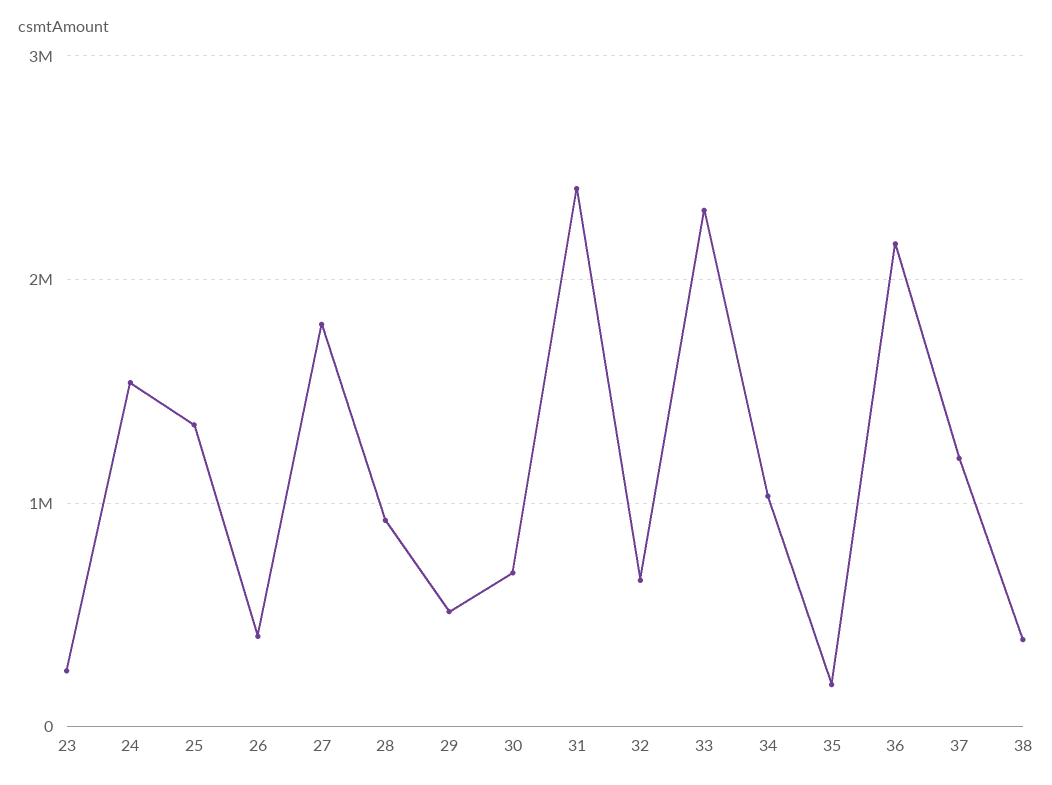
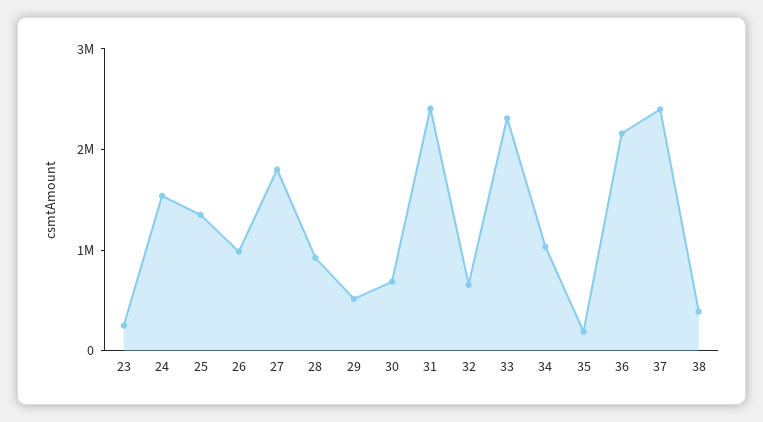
  {
    "23": 300000,
    "24": 1500000,
    "25": 1400000,
-   "26": 400000,
+   "26": 1000000,
    "27": 1800000,
    "28": 900000,
    "29": 500000,
    "30": 700000,
    "31": 2400000,
    "32": 700000,
    "33": 2300000,
    "34": 1000000,
    "35": 200000,
    "36": 2200000,
-   "37": 1200000,
+   "37": 2400000,
    "38": 400000
  }

